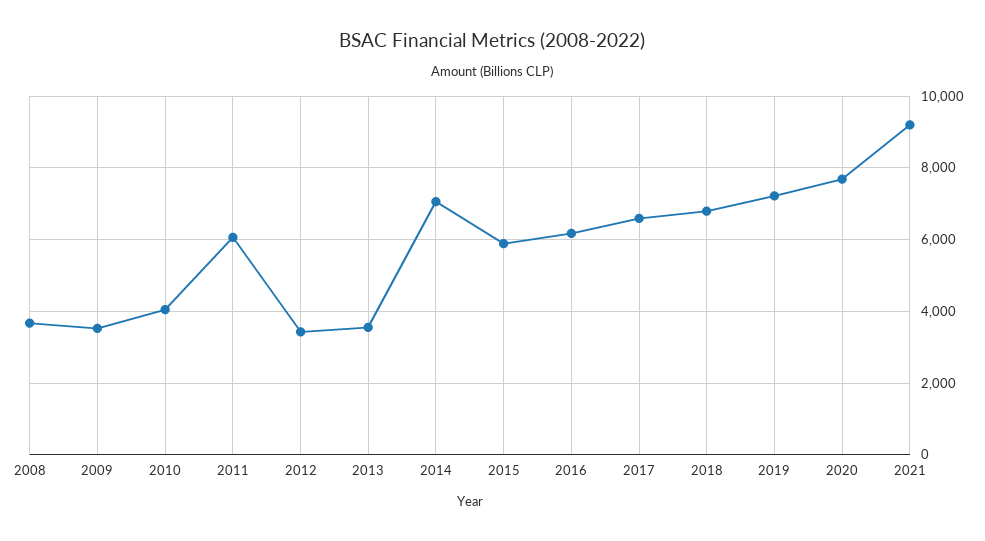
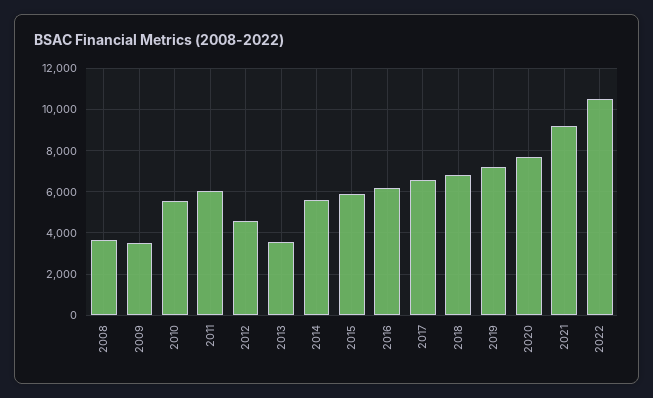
  {
    "2008": 3600,
    "2009": 3600,
-   "2010": 4000,
+   "2010": 5500,
    "2011": 6000,
-   "2012": 3400,
+   "2012": 4500,
    "2013": 3600,
-   "2014": 7000,
+   "2014": 5500,
    "2015": 5800,
    "2016": 6200,
    "2017": 6600,
    "2018": 6800,
    "2019": 7200,
    "2020": 7600,
-   "2021": 9200
+   "2021": 9200,
+   "2022": 10500
  }

